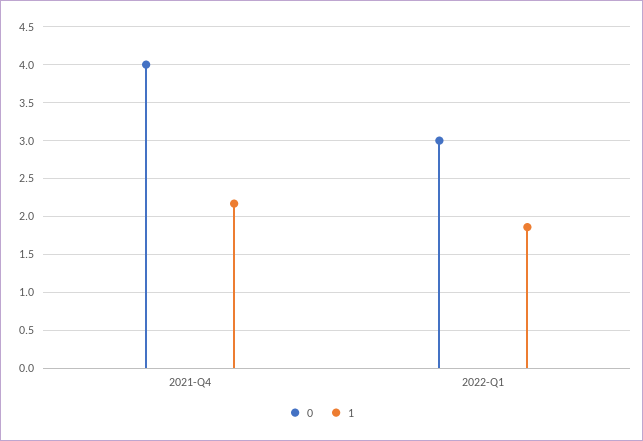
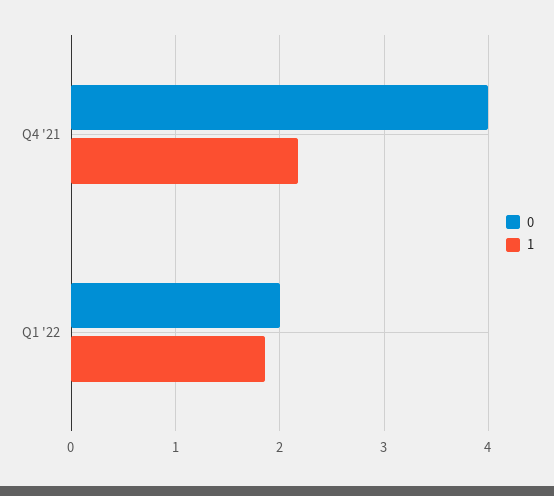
  {
    "0": {
      "2021-Q4": 4,
-     "2022-Q1": 3
+     "2022-Q1": 2
    },
    "1": {
      "2021-Q4": 2.2,
      "2022-Q1": 1.9
    }
  }

